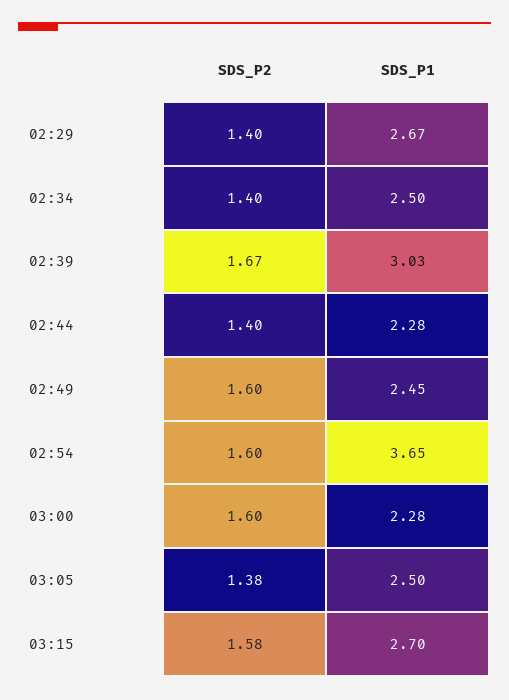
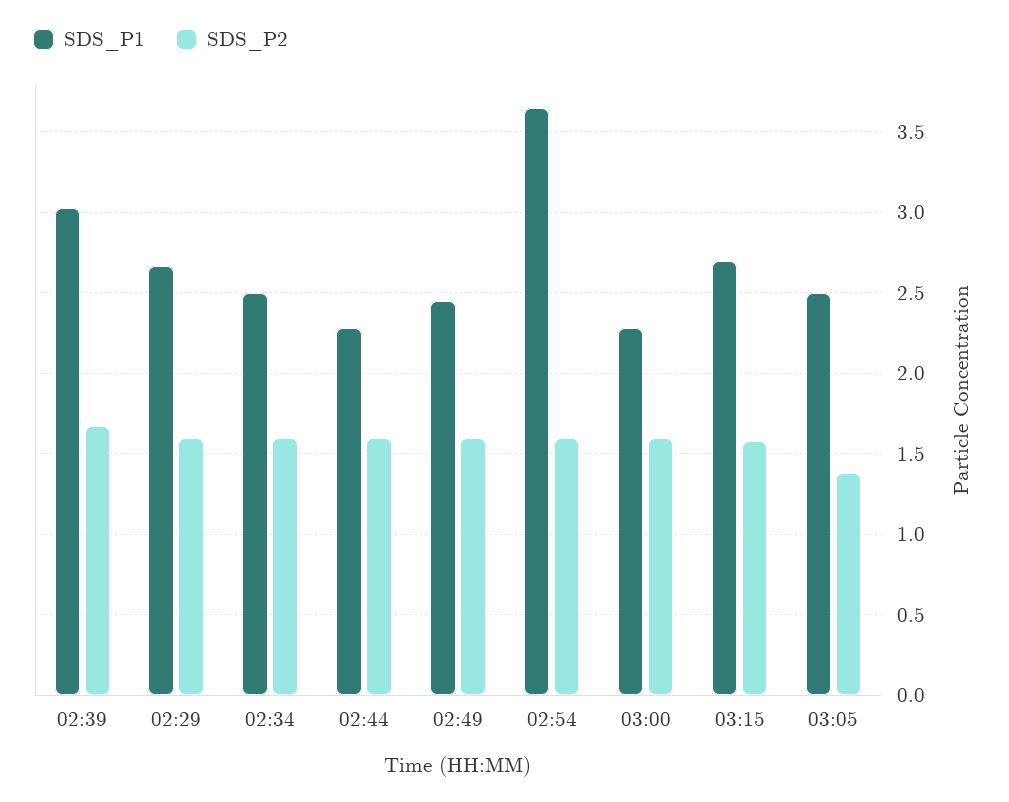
  {
    "SDS_P2": {
-     "02:29": 1.4,
+     "02:29": 1.6,
-     "02:34": 1.4,
+     "02:34": 1.6,
      "02:39": 1.67,
-     "02:44": 1.4,
+     "02:44": 1.6,
      "02:49": 1.6,
      "02:54": 1.6,
      "03:00": 1.6,
      "03:05": 1.38,
      "03:15": 1.58
    },
    "SDS_P1": {
      "02:29": 2.67,
      "02:34": 2.5,
      "02:39": 3.03,
      "02:44": 2.28,
      "02:49": 2.45,
      "02:54": 3.65,
      "03:00": 2.28,
      "03:05": 2.5,
      "03:15": 2.7
    }
  }

